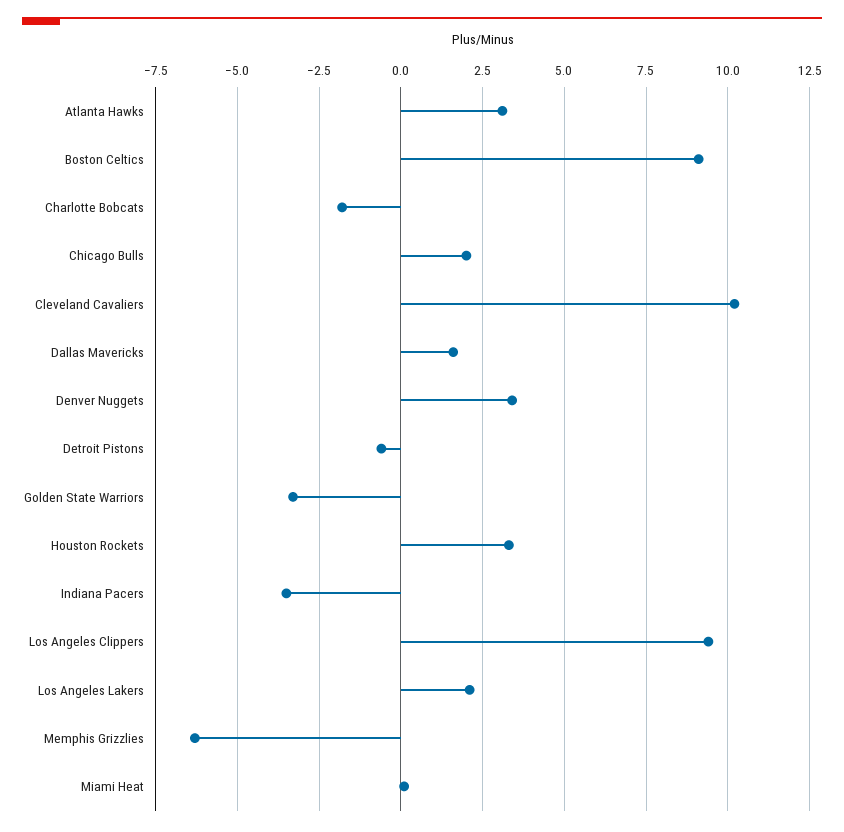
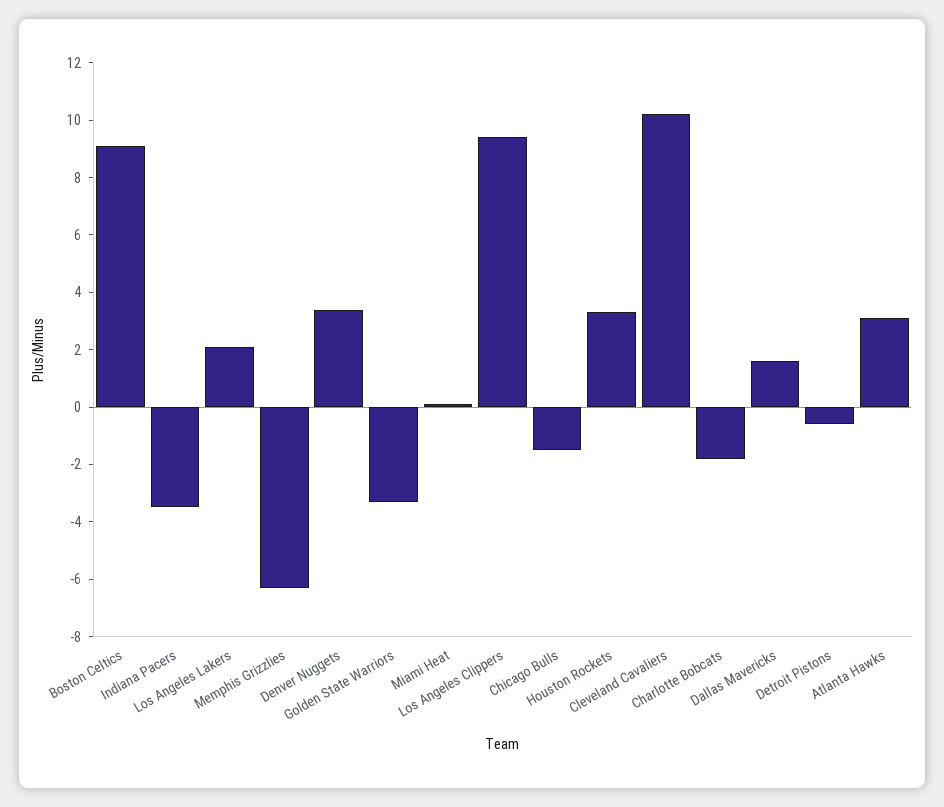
  {
    "Atlanta Hawks": 3,
    "Boston Celtics": 9,
    "Charlotte Bobcats": -2,
-   "Chicago Bulls": 2,
+   "Chicago Bulls": -1.5,
    "Cleveland Cavaliers": 10,
    "Dallas Mavericks": 1.5,
    "Denver Nuggets": 3.5,
    "Detroit Pistons": -0.5,
    "Golden State Warriors": -3.5,
    "Houston Rockets": 3.5,
    "Indiana Pacers": -3.5,
    "Los Angeles Clippers": 9.5,
    "Los Angeles Lakers": 2,
    "Memphis Grizzlies": -6.5,
    "Miami Heat": 0
  }

